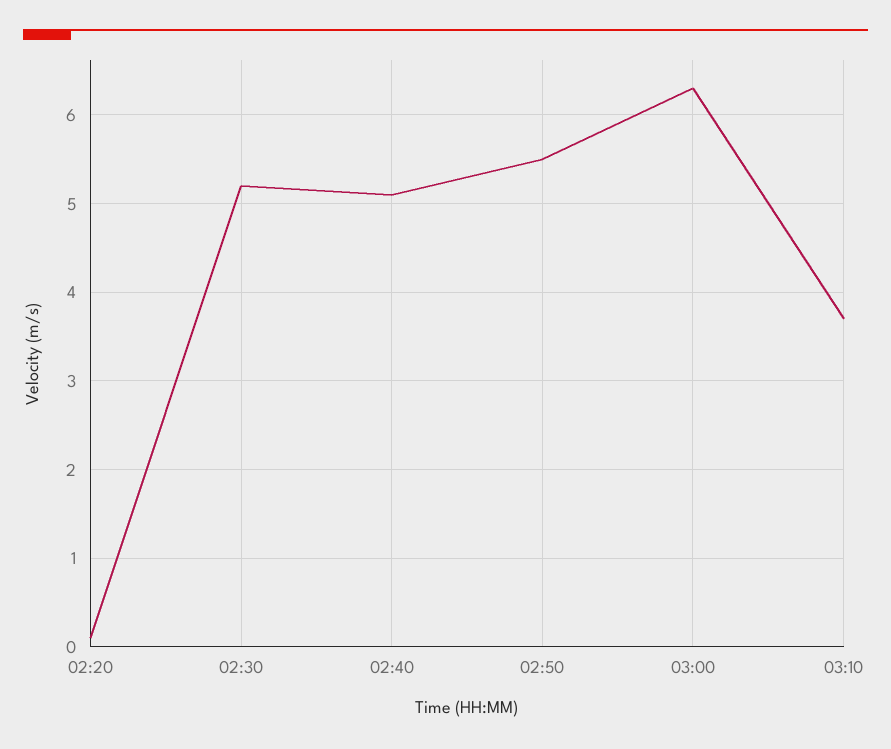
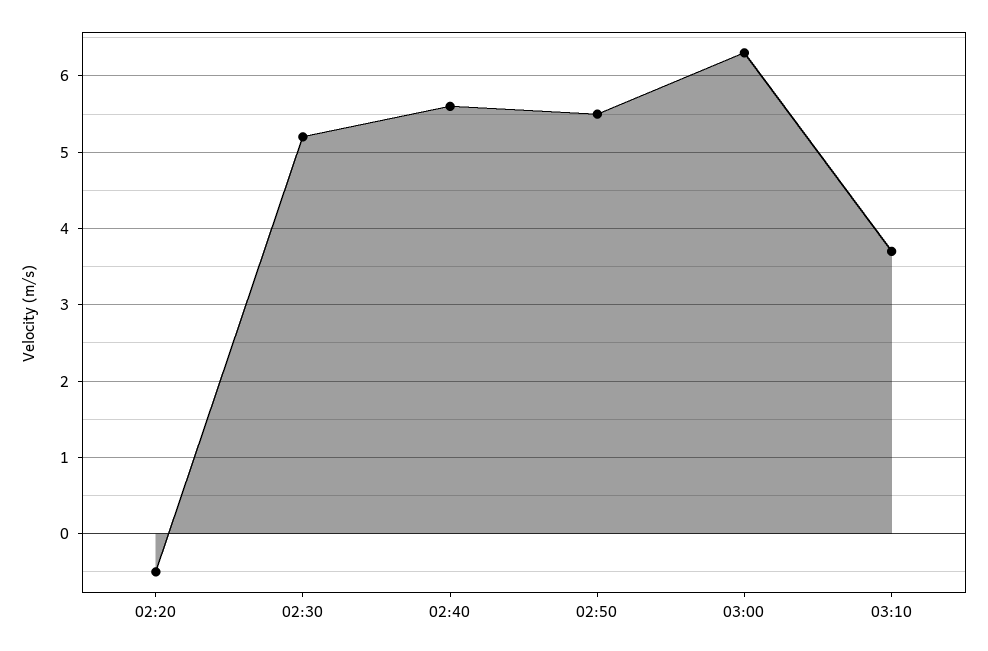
  {
-   "02:20": 0.1,
+   "02:20": -0.5,
    "02:30": 5.2,
-   "02:40": 5.1,
+   "02:40": 5.6,
    "02:50": 5.5,
    "03:00": 6.3,
    "03:10": 3.7
  }

